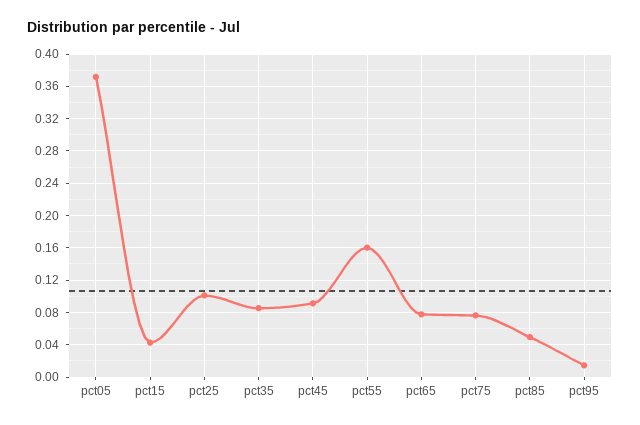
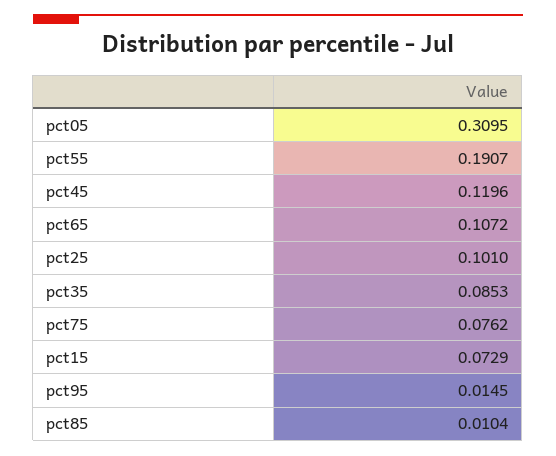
  {
-   "pct05": 0.37,
+   "pct05": 0.3095,
-   "pct15": 0.04,
+   "pct15": 0.0729,
    "pct25": 0.101,
    "pct35": 0.0853,
-   "pct45": 0.09,
+   "pct45": 0.1196,
-   "pct55": 0.16,
+   "pct55": 0.1907,
-   "pct65": 0.08,
+   "pct65": 0.1072,
    "pct75": 0.0762,
-   "pct85": 0.05,
+   "pct85": 0.0104,
    "pct95": 0.0145
  }

